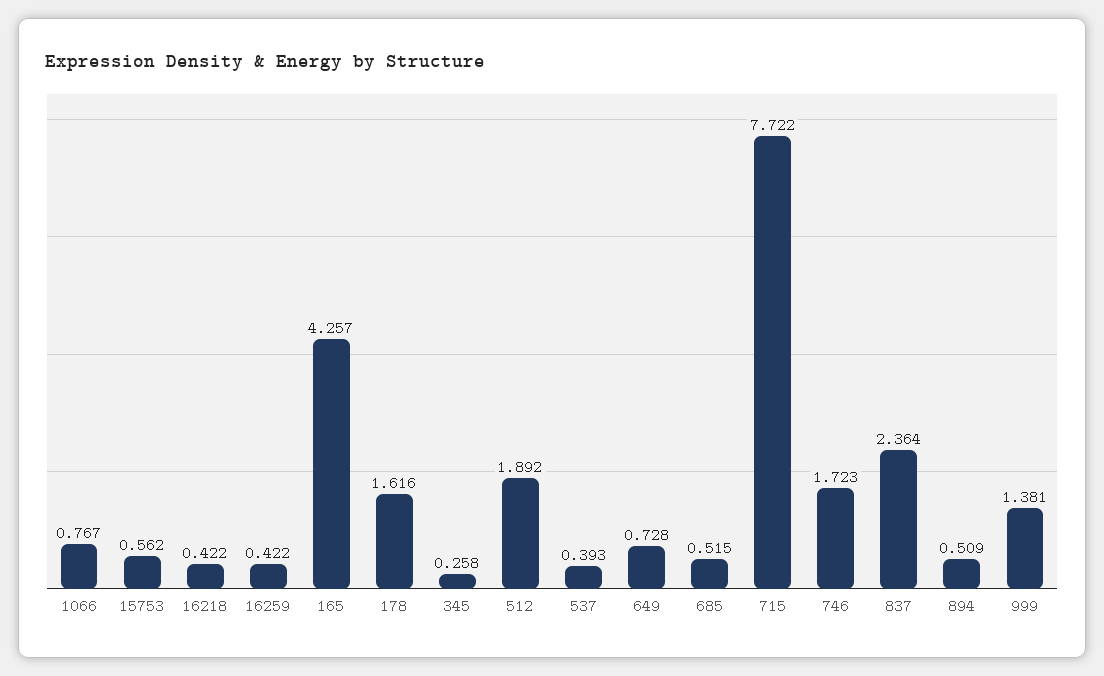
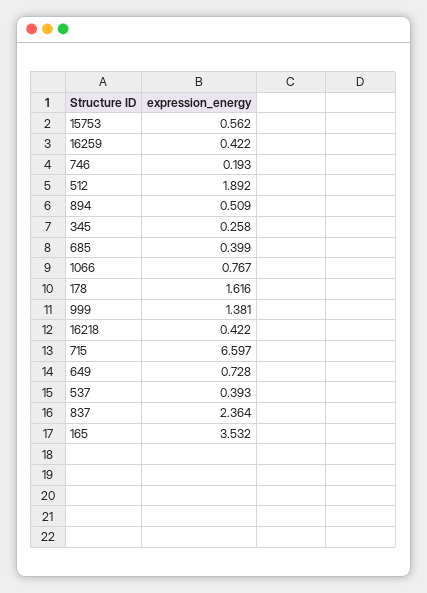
  {
    "1066": 0.767,
    "15753": 0.562,
    "16218": 0.422,
    "16259": 0.422,
-   "165": 4.257,
+   "165": 3.532,
    "178": 1.616,
    "345": 0.258,
    "512": 1.892,
    "537": 0.393,
    "649": 0.728,
-   "685": 0.515,
+   "685": 0.399,
-   "715": 7.722,
+   "715": 6.597,
-   "746": 1.723,
+   "746": 0.193,
    "837": 2.364,
    "894": 0.509,
    "999": 1.381
  }

